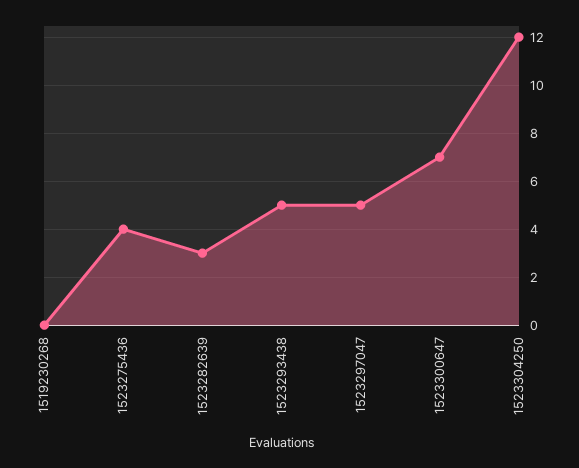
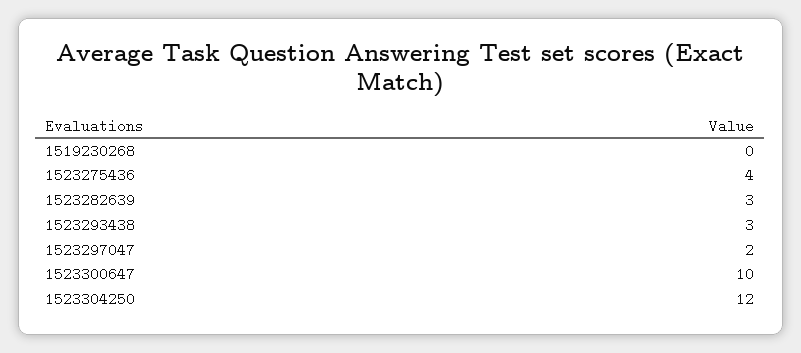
  {
    "1519230268": 0,
    "1523275436": 4,
    "1523282639": 3,
-   "1523293438": 5,
+   "1523293438": 3,
-   "1523297047": 5,
+   "1523297047": 2,
-   "1523300647": 7,
+   "1523300647": 10,
    "1523304250": 12
  }

